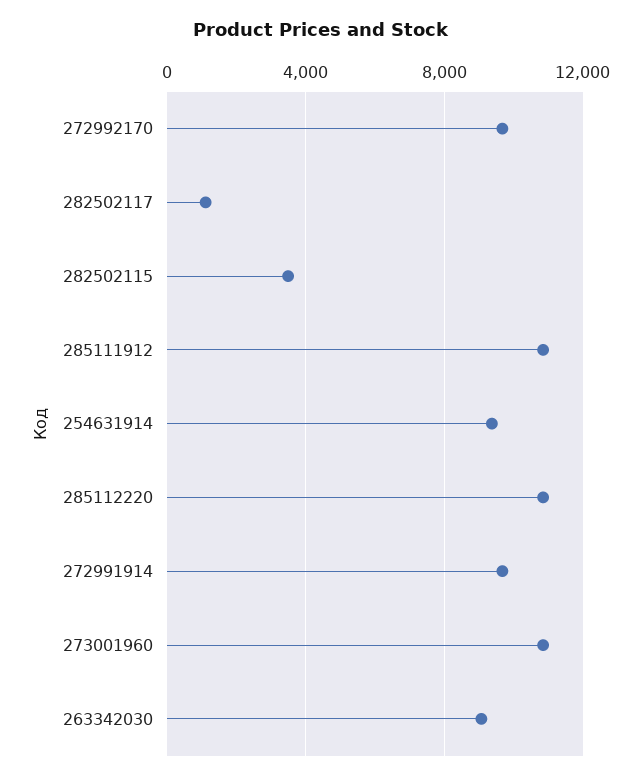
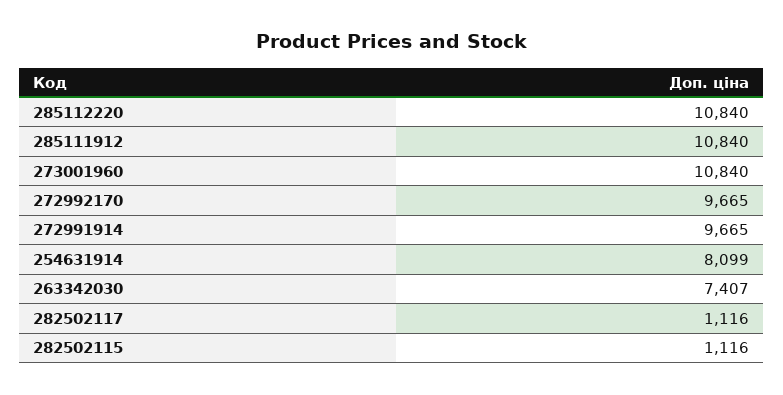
  {
    "272992170": 9665,
    "282502117": 1116,
-   "282502115": 3500,
+   "282502115": 1116,
    "285111912": 10840,
-   "254631914": 9500,
+   "254631914": 8099,
    "285112220": 10840,
    "272991914": 9665,
    "273001960": 10840,
-   "263342030": 9000
+   "263342030": 7407
  }

